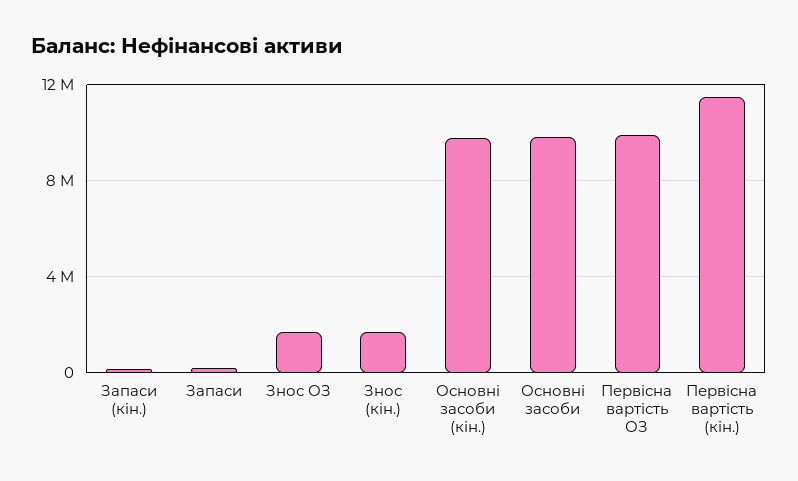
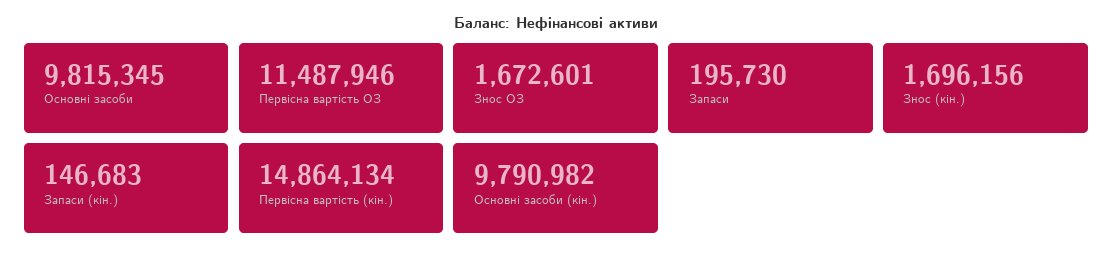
  {
    "Запаси (кін.)": 146683,
    "Запаси": 195730,
    "Знос ОЗ": 1672601,
    "Знос (кін.)": 1696156,
    "Основні засоби (кін.)": 9790982,
    "Основні засоби": 9815345,
-   "Первісна вартість ОЗ": 10000000,
+   "Первісна вартість ОЗ": 11487946,
-   "Первісна вартість (кін.)": 11500000
+   "Первісна вартість (кін.)": 14864134
  }

